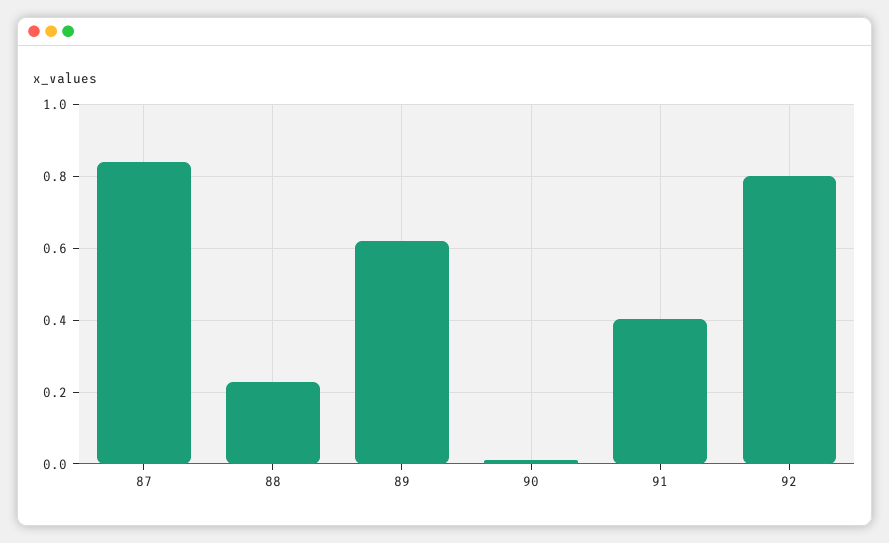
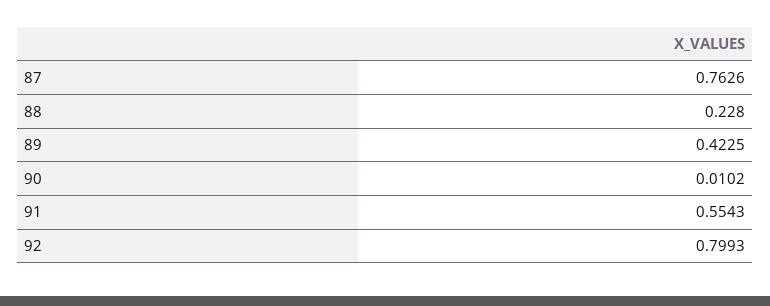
  {
-   "87": 0.84,
+   "87": 0.7626,
    "88": 0.228,
-   "89": 0.62,
+   "89": 0.4225,
    "90": 0.0102,
-   "91": 0.4,
+   "91": 0.5543,
    "92": 0.7993
  }

